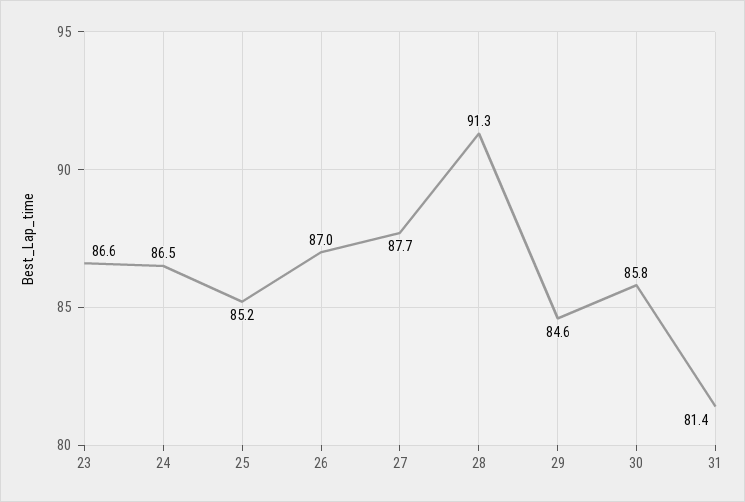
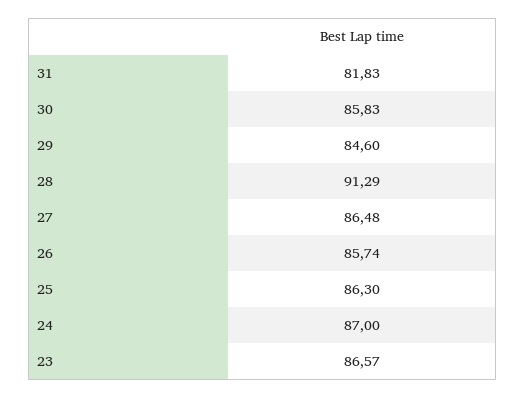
  {
    "23": 86.57,
-   "24": 86.5,
+   "24": 87,
-   "25": 85.2,
+   "25": 86.3,
-   "26": 87,
+   "26": 85.74,
-   "27": 87.7,
+   "27": 86.48,
    "28": 91.29,
    "29": 84.6,
    "30": 85.83,
-   "31": 81.4
+   "31": 81.83
  }

